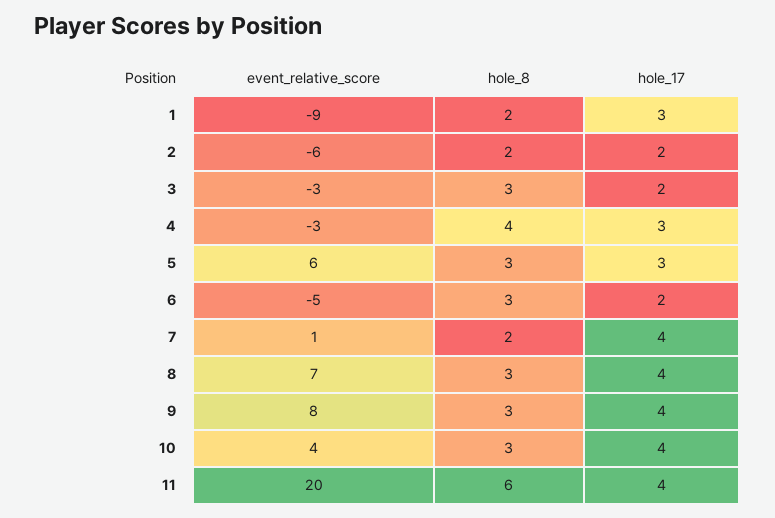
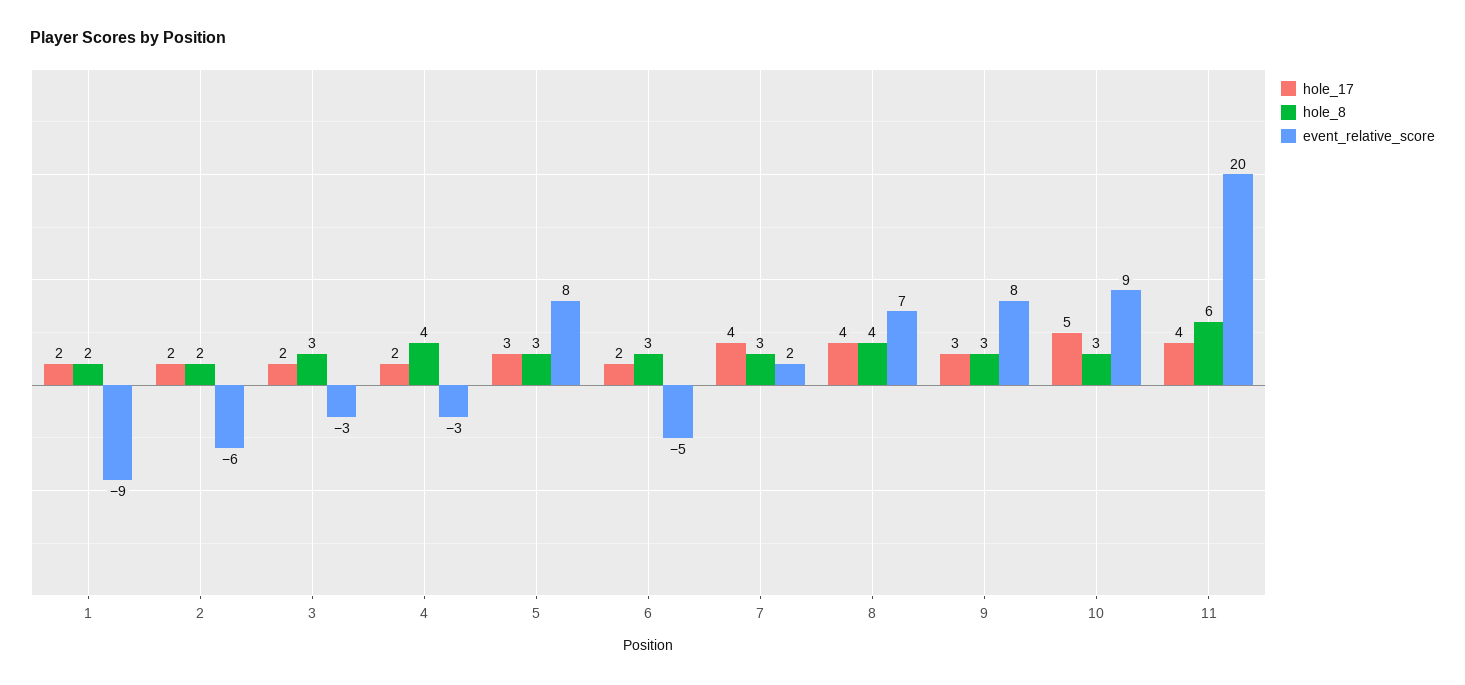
  {
    "event_relative_score": {
      "1": -9,
      "2": -6,
      "3": -3,
      "4": -3,
-     "5": 6,
+     "5": 8,
      "6": -5,
-     "7": 1,
+     "7": 2,
      "8": 7,
      "9": 8,
-     "10": 4,
+     "10": 9,
      "11": 20
    },
    "hole_8": {
      "1": 2,
      "2": 2,
      "3": 3,
      "4": 4,
      "5": 3,
      "6": 3,
-     "7": 2,
+     "7": 3,
-     "8": 3,
+     "8": 4,
      "9": 3,
      "10": 3,
      "11": 6
    },
    "hole_17": {
-     "1": 3,
+     "1": 2,
      "2": 2,
      "3": 2,
-     "4": 3,
+     "4": 2,
      "5": 3,
      "6": 2,
      "7": 4,
      "8": 4,
-     "9": 4,
+     "9": 3,
-     "10": 4,
+     "10": 5,
      "11": 4
    }
  }

